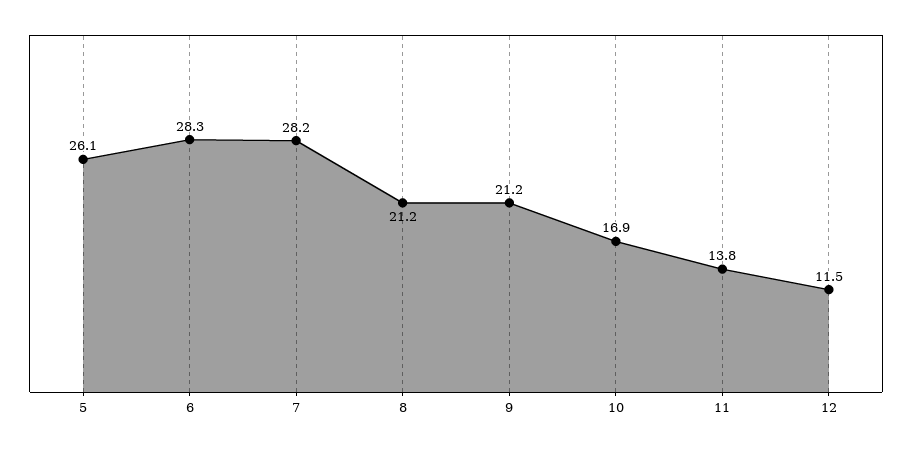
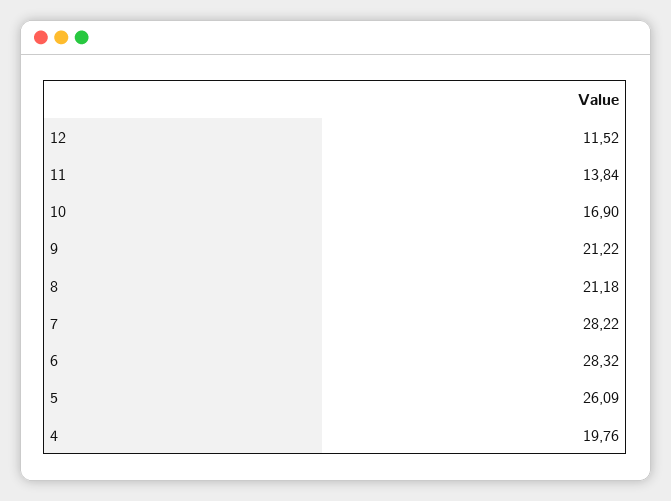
  {
    "5": 26.09,
    "6": 28.32,
    "7": 28.22,
    "8": 21.18,
    "9": 21.22,
    "10": 16.9,
    "11": 13.84,
-   "12": 11.52
+   "12": 11.52,
+   "4": 19.76
  }

